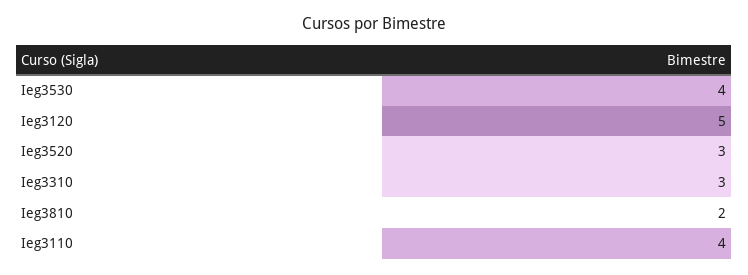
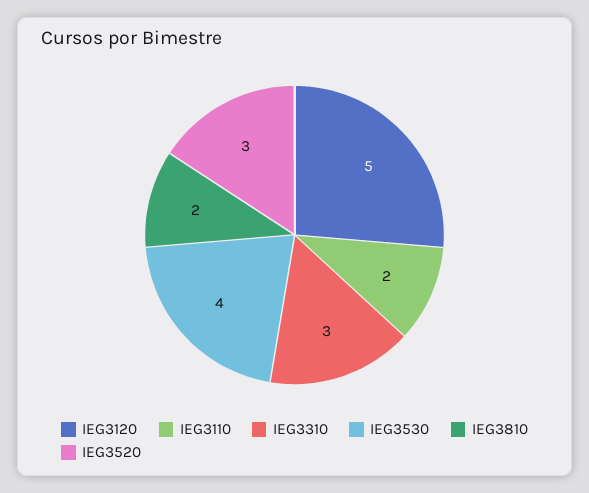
  {
    "Ieg3530": 4,
    "Ieg3120": 5,
    "Ieg3520": 3,
    "Ieg3310": 3,
    "Ieg3810": 2,
-   "Ieg3110": 4
+   "Ieg3110": 2
  }

